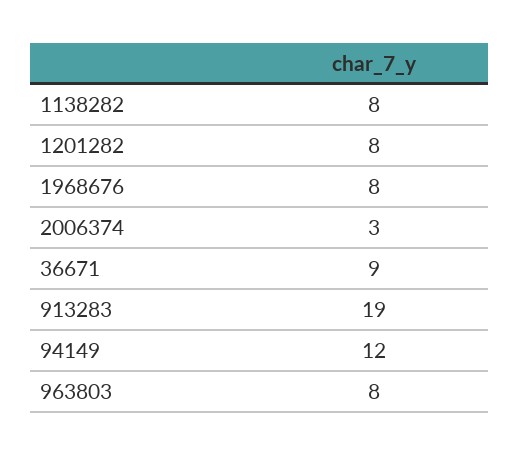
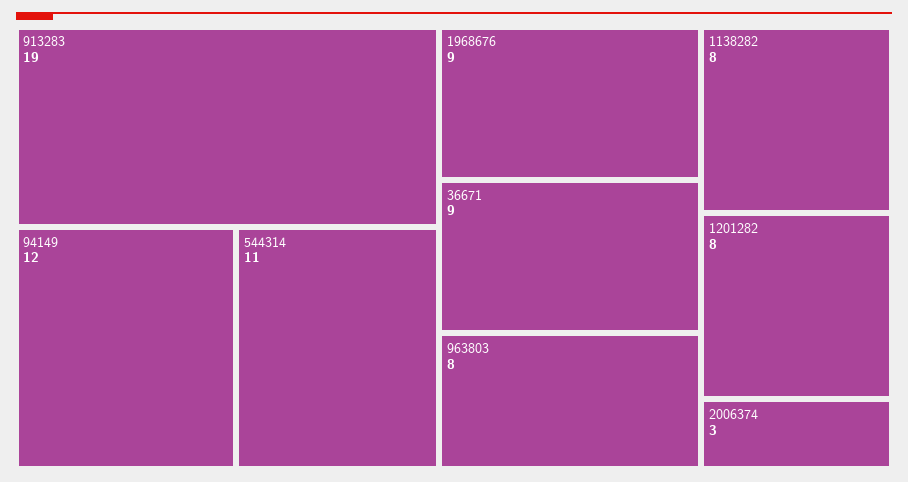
  {
    "1138282": 8,
    "1201282": 8,
-   "1968676": 8,
+   "1968676": 9,
    "2006374": 3,
    "36671": 9,
    "913283": 19,
    "94149": 12,
-   "963803": 8
+   "963803": 8,
+   "544314": 11
  }

